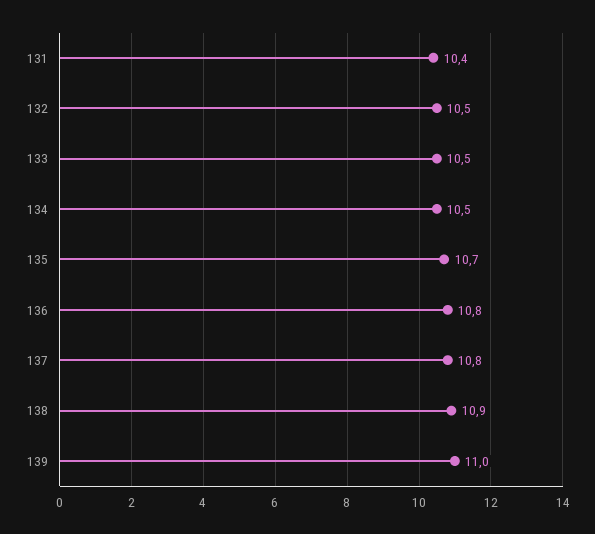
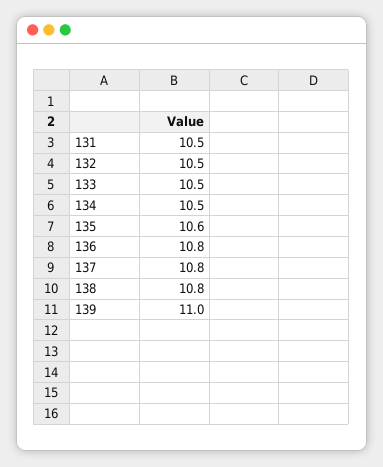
  {
-   "131": 10.4,
+   "131": 10.5,
    "132": 10.5,
    "133": 10.5,
    "134": 10.5,
-   "135": 10.7,
+   "135": 10.6,
    "136": 10.8,
    "137": 10.8,
-   "138": 10.9,
+   "138": 10.8,
    "139": 11
  }

